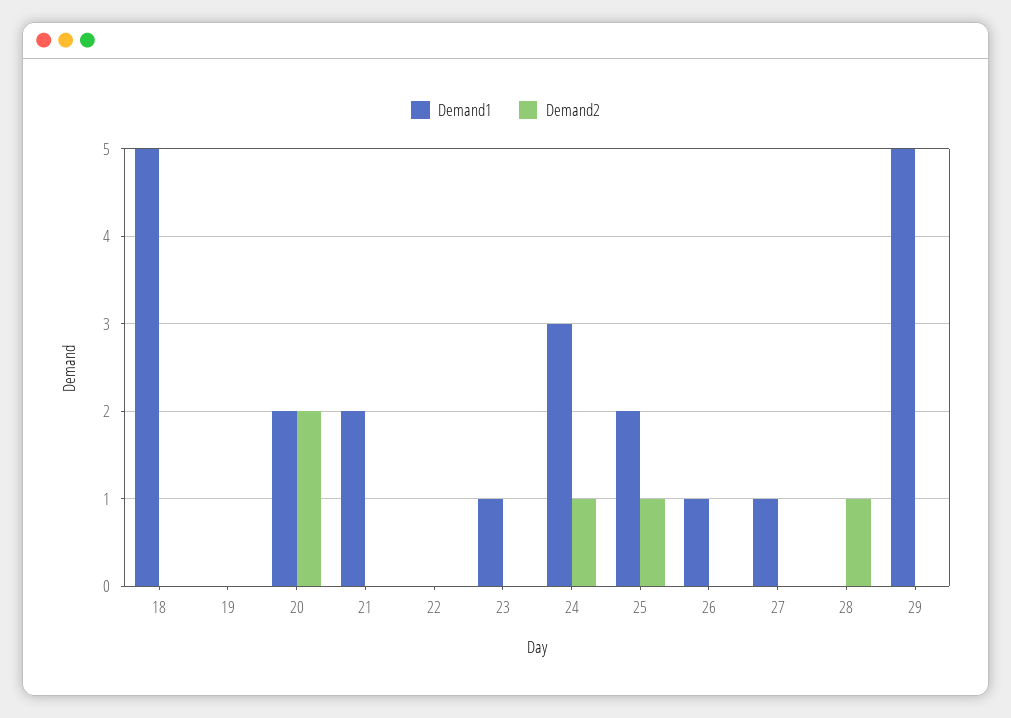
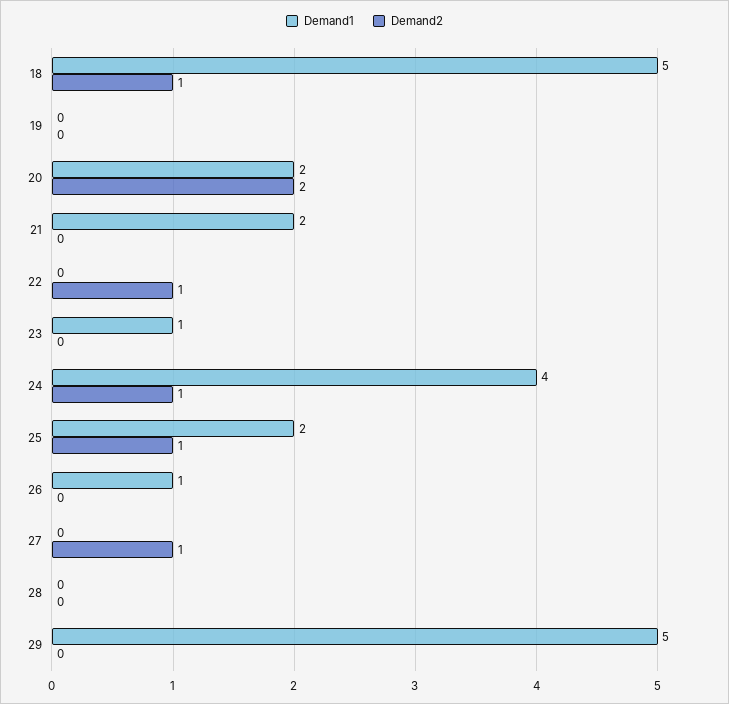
  {
    "Demand1": {
      "18": 5,
      "19": 0,
      "20": 2,
      "21": 2,
      "22": 0,
      "23": 1,
-     "24": 3,
+     "24": 4,
      "25": 2,
      "26": 1,
-     "27": 1,
+     "27": 0,
      "28": 0,
      "29": 5
    },
    "Demand2": {
-     "18": 0,
+     "18": 1,
      "19": 0,
      "20": 2,
      "21": 0,
-     "22": 0,
+     "22": 1,
      "23": 0,
      "24": 1,
      "25": 1,
      "26": 0,
-     "27": 0,
+     "27": 1,
-     "28": 1,
+     "28": 0,
      "29": 0
    }
  }

